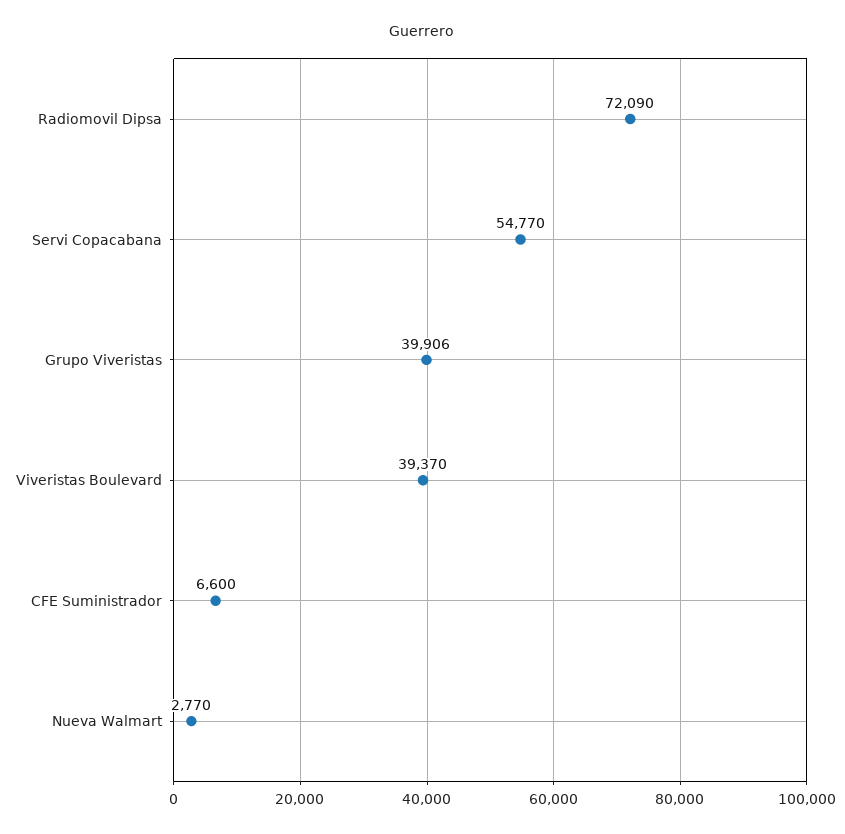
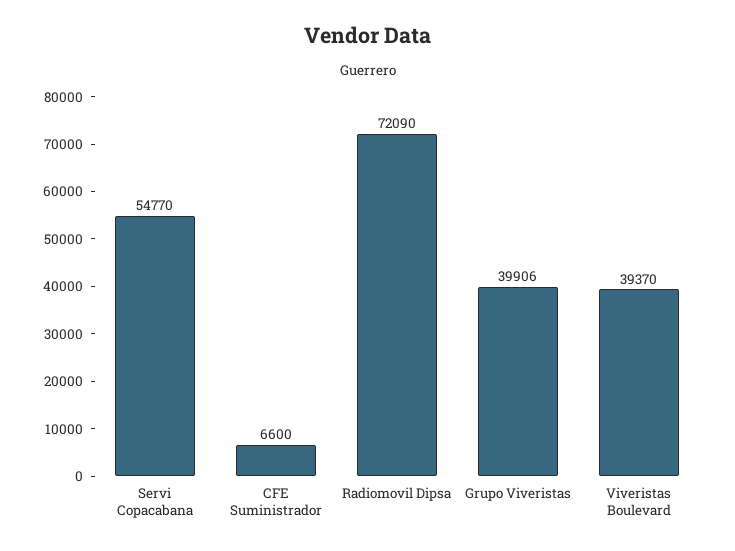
  {
    "Radiomovil Dipsa": 72090,
    "Servi Copacabana": 54770,
    "Grupo Viveristas": 39906,
    "Viveristas Boulevard": 39370,
-   "CFE Suministrador": 6600,
+   "CFE Suministrador": 6600
-   "Nueva Walmart": 2770
  }

